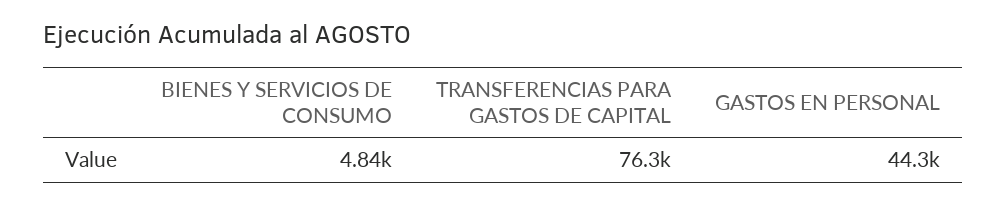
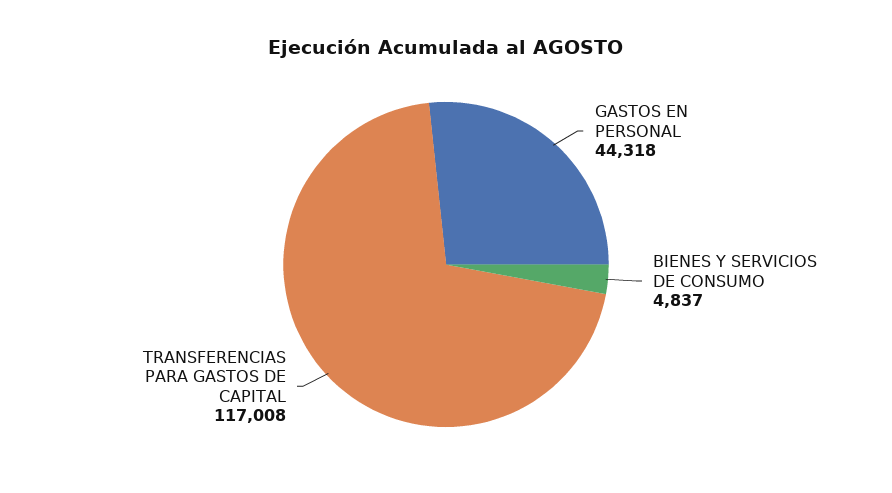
  {
    "BIENES Y SERVICIOS DE CONSUMO": 4837,
-   "TRANSFERENCIAS PARA GASTOS DE CAPITAL": 76300,
+   "TRANSFERENCIAS PARA GASTOS DE CAPITAL": 117008,
    "GASTOS EN PERSONAL": 44318
  }

